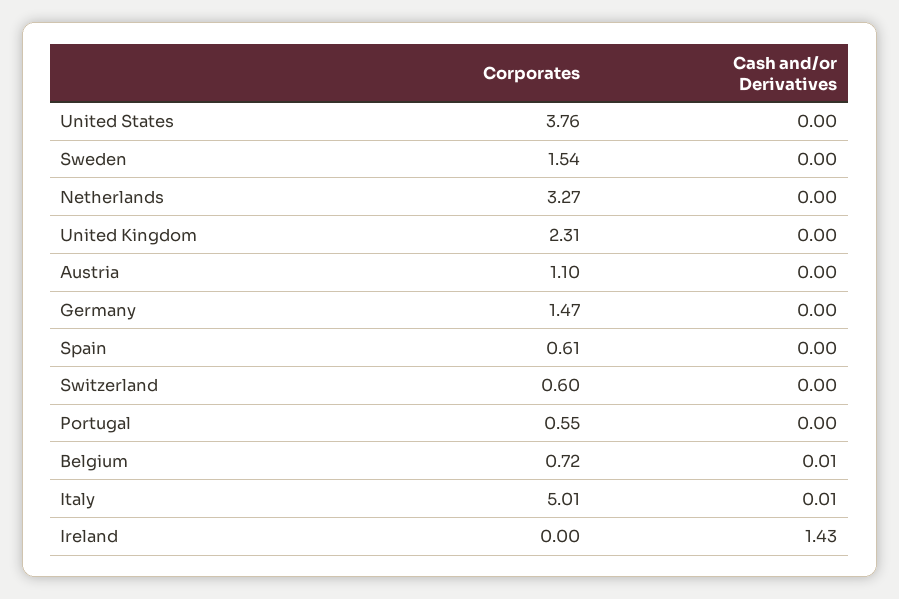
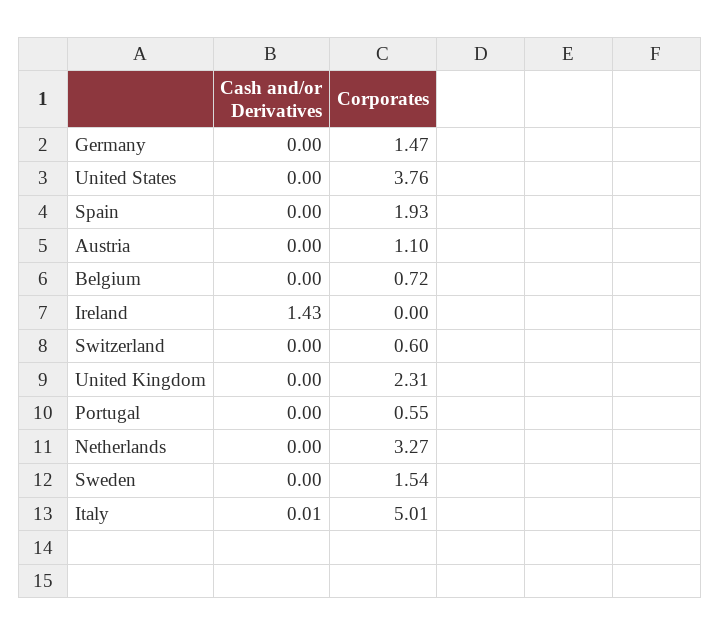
  {
    "Corporates": {
      "United States": 3.76,
      "Sweden": 1.54,
      "Netherlands": 3.27,
      "United Kingdom": 2.31,
      "Austria": 1.1,
      "Germany": 1.47,
-     "Spain": 0.61,
+     "Spain": 1.93,
      "Switzerland": 0.6,
      "Portugal": 0.55,
      "Belgium": 0.72,
      "Italy": 5.01,
      "Ireland": 0
    },
    "Cash and/or Derivatives": {
      "United States": 0,
      "Sweden": 0,
      "Netherlands": 0,
      "United Kingdom": 0,
      "Austria": 0,
      "Germany": 0,
      "Spain": 0,
      "Switzerland": 0,
      "Portugal": 0,
-     "Belgium": 0.01,
+     "Belgium": 0,
      "Italy": 0.01,
      "Ireland": 1.43
    }
  }

